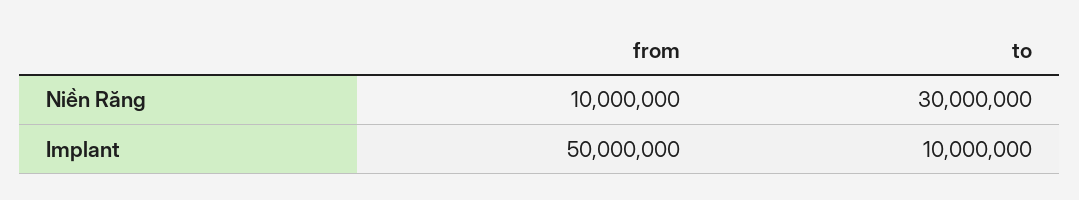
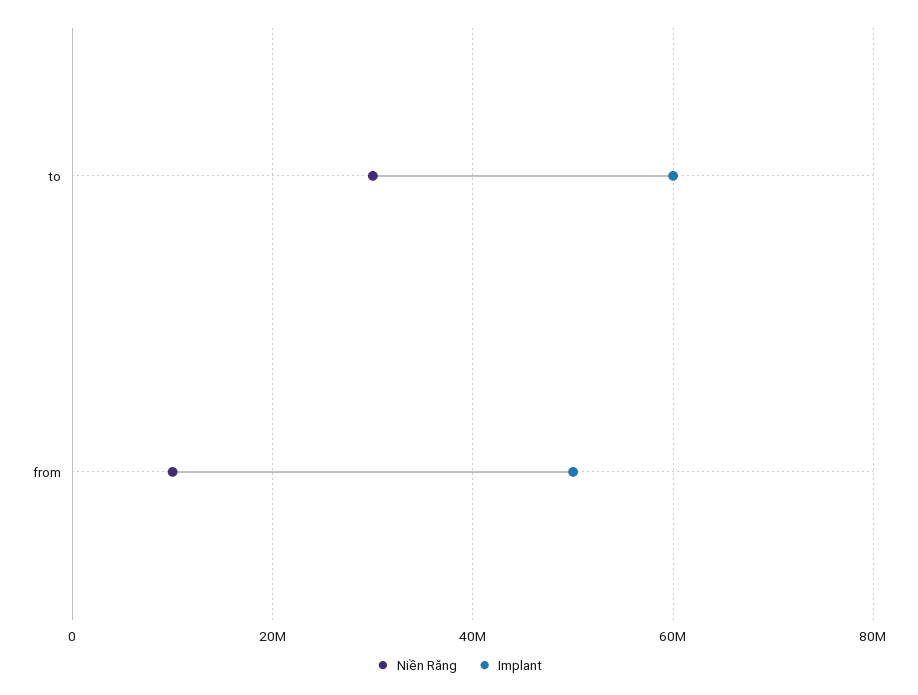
  {
    "Niền Răng": {
      "from": 10000000,
      "to": 30000000
    },
    "Implant": {
      "from": 50000000,
-     "to": 10000000
+     "to": 60000000
    }
  }

